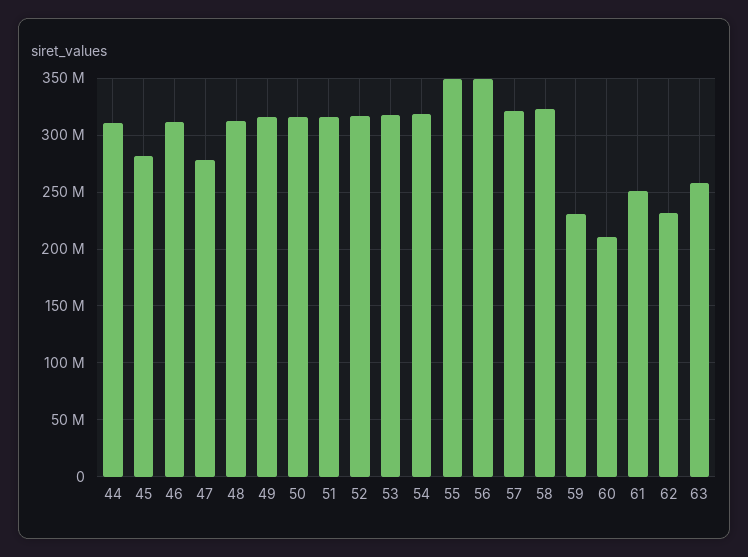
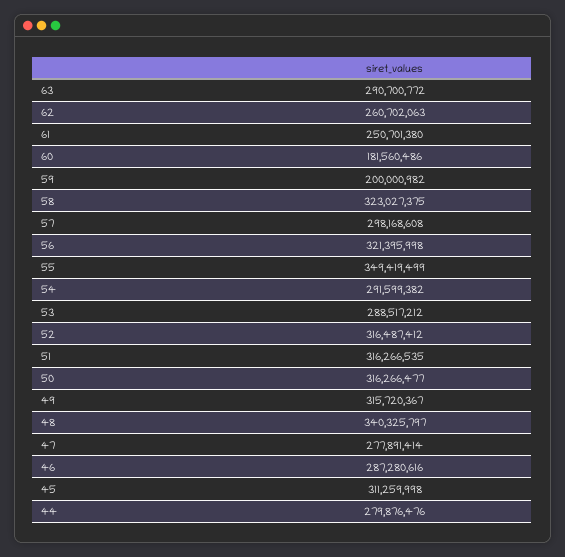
  {
-   "44": 310000000,
+   "44": 279876476,
-   "45": 280000000,
+   "45": 311259998,
-   "46": 310000000,
+   "46": 287280616,
    "47": 277891414,
-   "48": 310000000,
+   "48": 340325797,
    "49": 315720367,
    "50": 316266477,
    "51": 316266535,
    "52": 316487412,
-   "53": 320000000,
+   "53": 288517212,
-   "54": 320000000,
+   "54": 291599382,
    "55": 349419499,
-   "56": 350000000,
+   "56": 321395998,
-   "57": 320000000,
+   "57": 298168608,
    "58": 323027375,
-   "59": 230000000,
+   "59": 200000982,
-   "60": 210000000,
+   "60": 181560486,
    "61": 250701380,
-   "62": 230000000,
+   "62": 260702063,
-   "63": 260000000
+   "63": 290700772
  }

